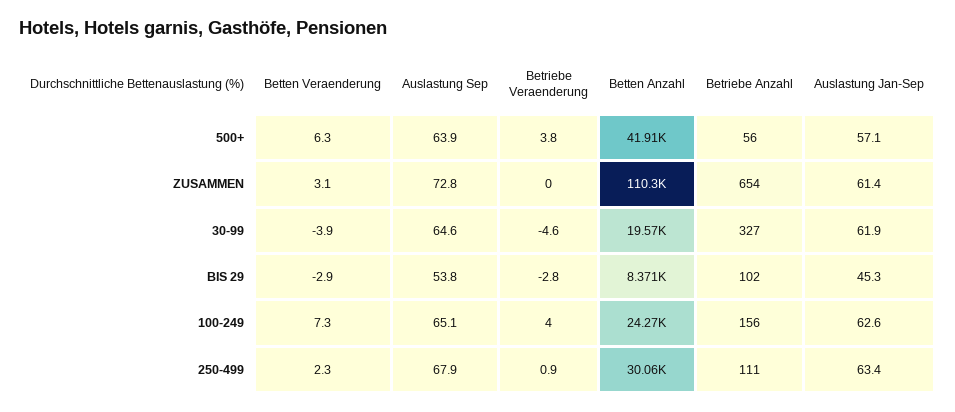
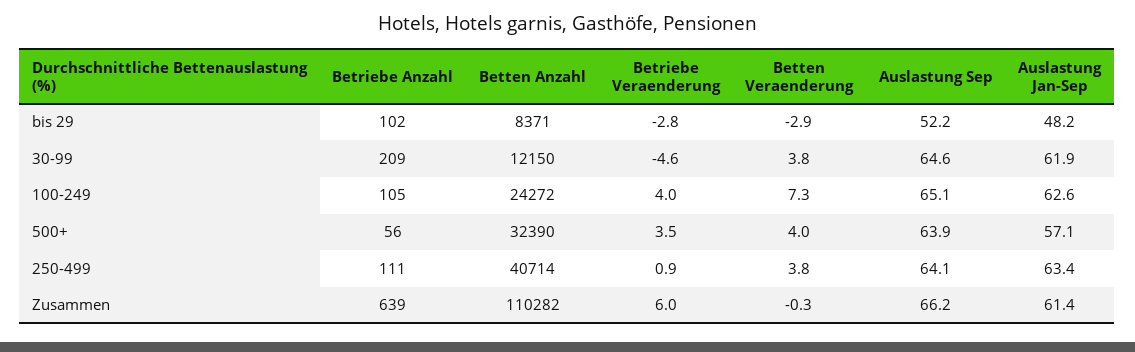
  {
    "Betten Veraenderung": {
-     "500+": 6.3,
+     "500+": 4,
-     "ZUSAMMEN": 3.1,
+     "ZUSAMMEN": -0.3,
-     "30-99": -3.9,
+     "30-99": 3.8,
      "BIS 29": -2.9,
      "100-249": 7.3,
-     "250-499": 2.3
+     "250-499": 3.8
    },
    "Auslastung Sep": {
      "500+": 63.9,
-     "ZUSAMMEN": 72.8,
+     "ZUSAMMEN": 66.2,
      "30-99": 64.6,
-     "BIS 29": 53.8,
+     "BIS 29": 52.2,
      "100-249": 65.1,
-     "250-499": 67.9
+     "250-499": 64.1
    },
    "Betriebe Veraenderung": {
-     "500+": 3.8,
+     "500+": 3.5,
-     "ZUSAMMEN": 0,
+     "ZUSAMMEN": 6,
      "30-99": -4.6,
      "BIS 29": -2.8,
      "100-249": 4,
      "250-499": 0.9
    },
    "Betten Anzahl": {
-     "500+": 41910,
+     "500+": 32390,
      "ZUSAMMEN": 110282,
-     "30-99": 19570,
+     "30-99": 12150,
      "BIS 29": 8371,
      "100-249": 24272,
-     "250-499": 30060
+     "250-499": 40714
    },
    "Betriebe Anzahl": {
      "500+": 56,
-     "ZUSAMMEN": 654,
+     "ZUSAMMEN": 639,
-     "30-99": 327,
+     "30-99": 209,
      "BIS 29": 102,
-     "100-249": 156,
+     "100-249": 105,
      "250-499": 111
    },
    "Auslastung Jan-Sep": {
      "500+": 57.1,
      "ZUSAMMEN": 61.4,
      "30-99": 61.9,
-     "BIS 29": 45.3,
+     "BIS 29": 48.2,
      "100-249": 62.6,
      "250-499": 63.4
    }
  }

